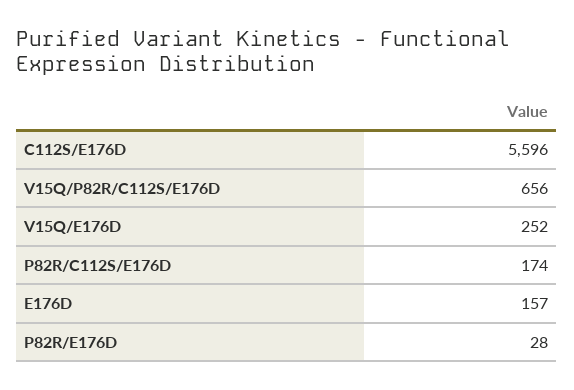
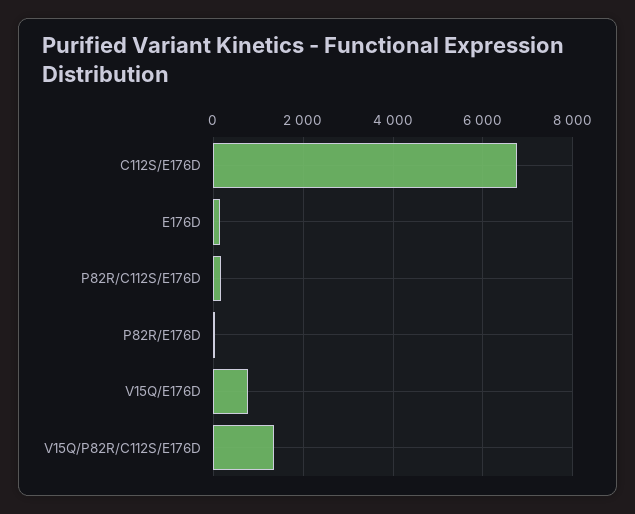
  {
-   "C112S/E176D": 5596,
+   "C112S/E176D": 6800,
-   "V15Q/P82R/C112S/E176D": 656,
+   "V15Q/P82R/C112S/E176D": 1400,
-   "V15Q/E176D": 252,
+   "V15Q/E176D": 800,
    "P82R/C112S/E176D": 174,
    "E176D": 157,
    "P82R/E176D": 28
  }

